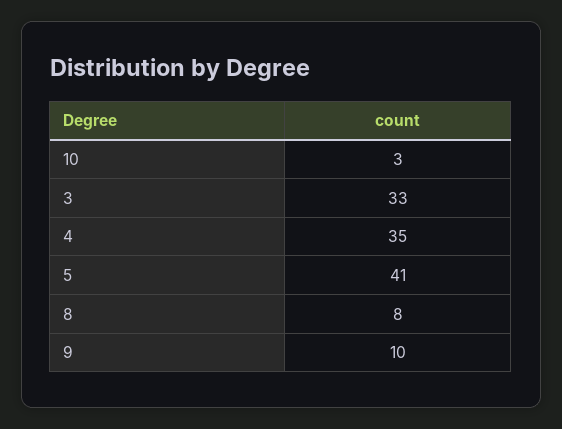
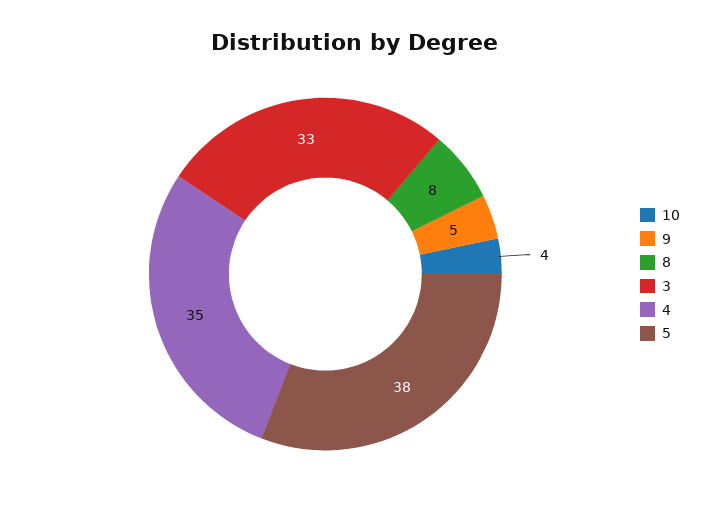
  {
-   "10": 3,
+   "10": 4,
    "3": 33,
    "4": 35,
-   "5": 41,
+   "5": 38,
    "8": 8,
-   "9": 10
+   "9": 5
  }

